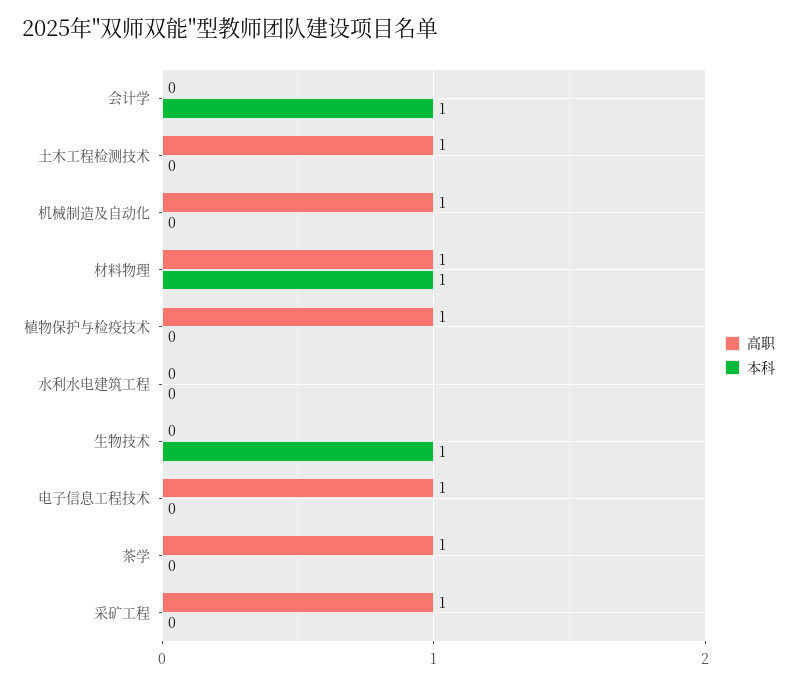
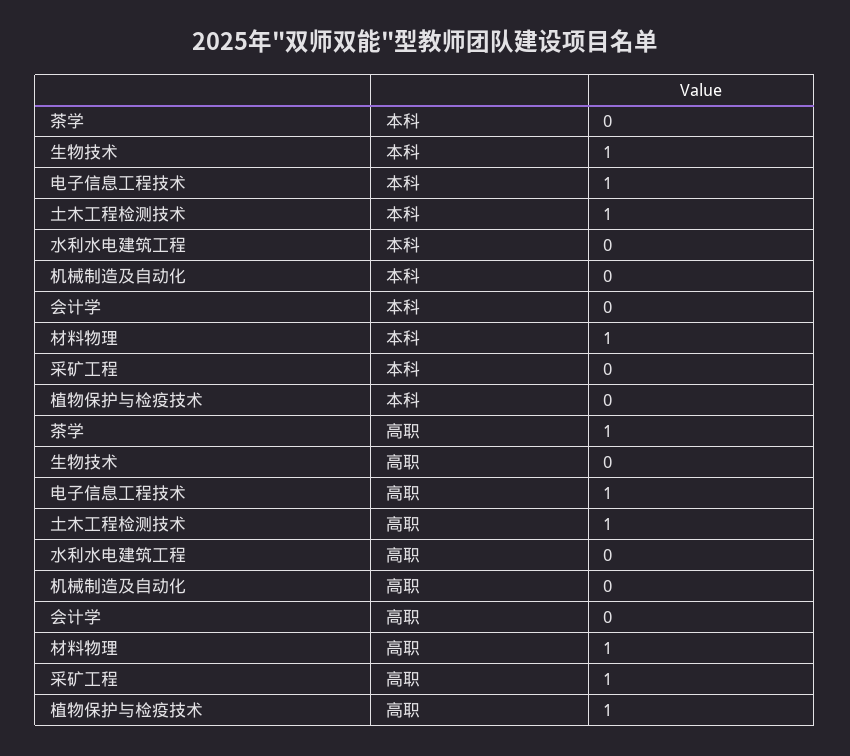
  {
    "高职": {
      "会计学": 0,
      "土木工程检测技术": 1,
-     "机械制造及自动化": 1,
+     "机械制造及自动化": 0,
      "材料物理": 1,
      "植物保护与检疫技术": 1,
      "水利水电建筑工程": 0,
      "生物技术": 0,
      "电子信息工程技术": 1,
      "茶学": 1,
      "采矿工程": 1
    },
    "本科": {
-     "会计学": 1,
+     "会计学": 0,
-     "土木工程检测技术": 0,
+     "土木工程检测技术": 1,
      "机械制造及自动化": 0,
      "材料物理": 1,
      "植物保护与检疫技术": 0,
      "水利水电建筑工程": 0,
      "生物技术": 1,
-     "电子信息工程技术": 0,
+     "电子信息工程技术": 1,
      "茶学": 0,
      "采矿工程": 0
    }
  }

